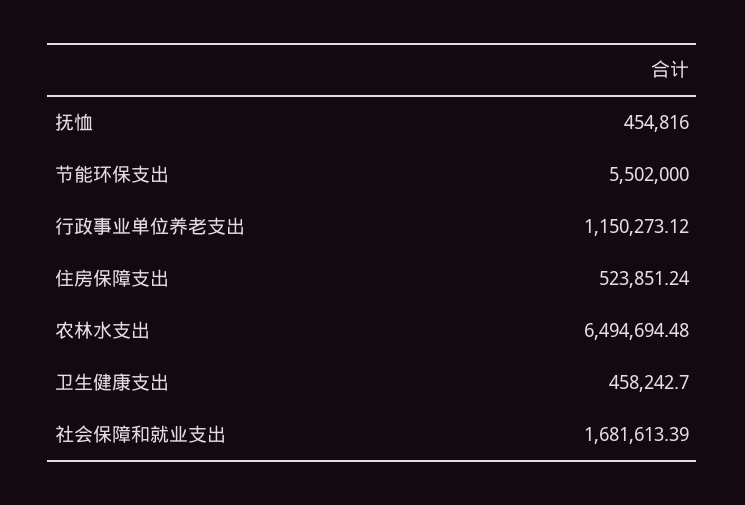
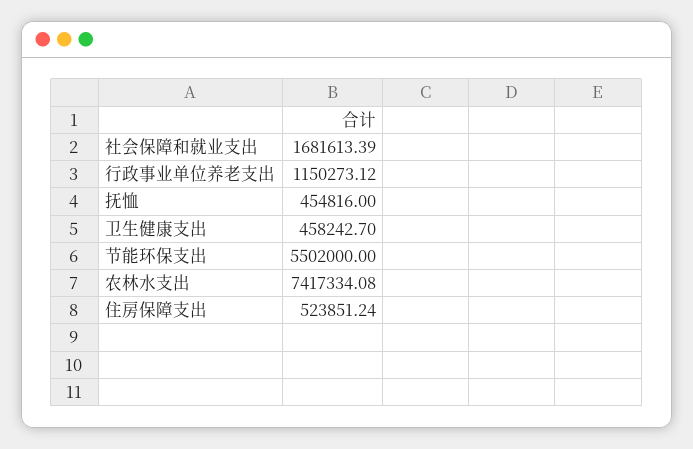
  {
    "抚恤": 454816,
    "节能环保支出": 5502000,
    "行政事业单位养老支出": 1150273.12,
    "住房保障支出": 523851.24,
-   "农林水支出": 6494694.48,
+   "农林水支出": 7417334.08,
    "卫生健康支出": 458242.7,
    "社会保障和就业支出": 1681613.39
  }

